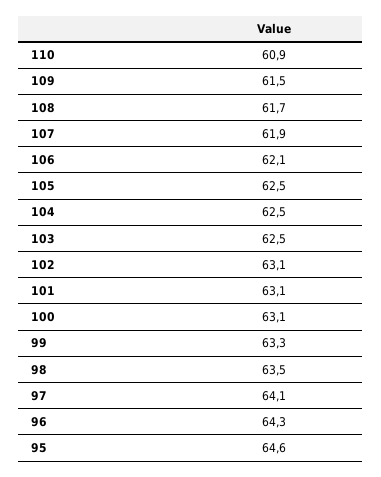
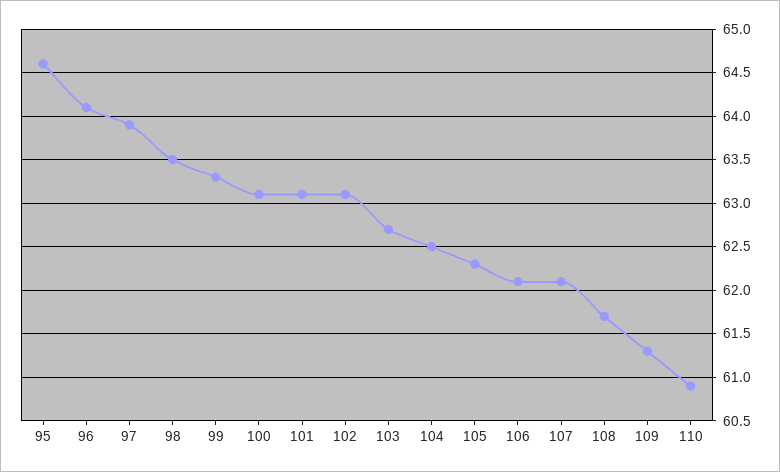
  {
    "110": 60.9,
-   "109": 61.5,
+   "109": 61.3,
    "108": 61.7,
-   "107": 61.9,
+   "107": 62.1,
    "106": 62.1,
-   "105": 62.5,
+   "105": 62.3,
    "104": 62.5,
-   "103": 62.5,
+   "103": 62.7,
    "102": 63.1,
    "101": 63.1,
    "100": 63.1,
    "99": 63.3,
    "98": 63.5,
-   "97": 64.1,
+   "97": 63.9,
-   "96": 64.3,
+   "96": 64.1,
    "95": 64.6
  }

